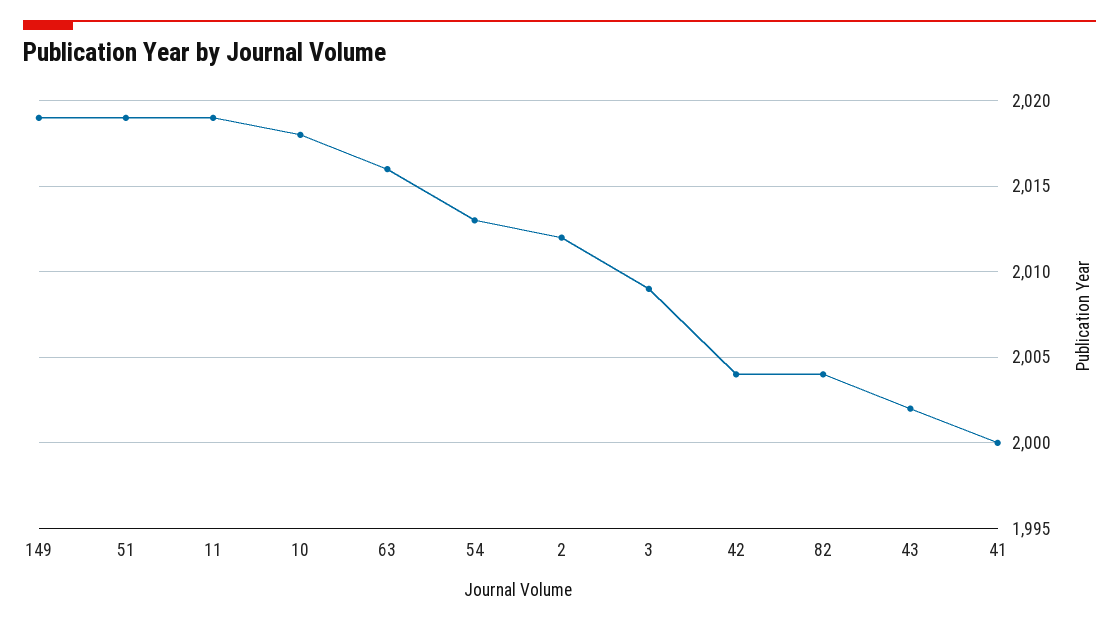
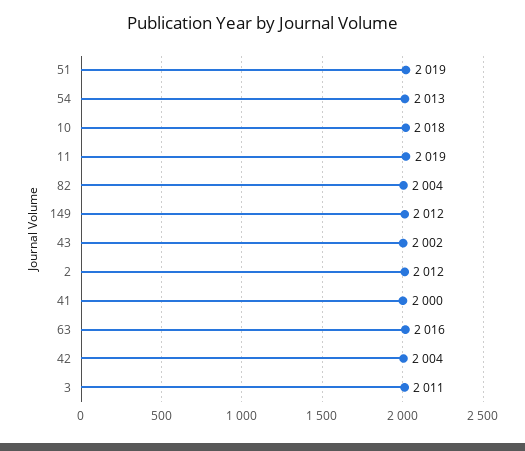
  {
-   "149": 2019,
+   "149": 2012,
    "51": 2019,
    "11": 2019,
    "10": 2018,
    "63": 2016,
    "54": 2013,
    "2": 2012,
-   "3": 2009,
+   "3": 2011,
    "42": 2004,
    "82": 2004,
    "43": 2002,
    "41": 2000
  }

